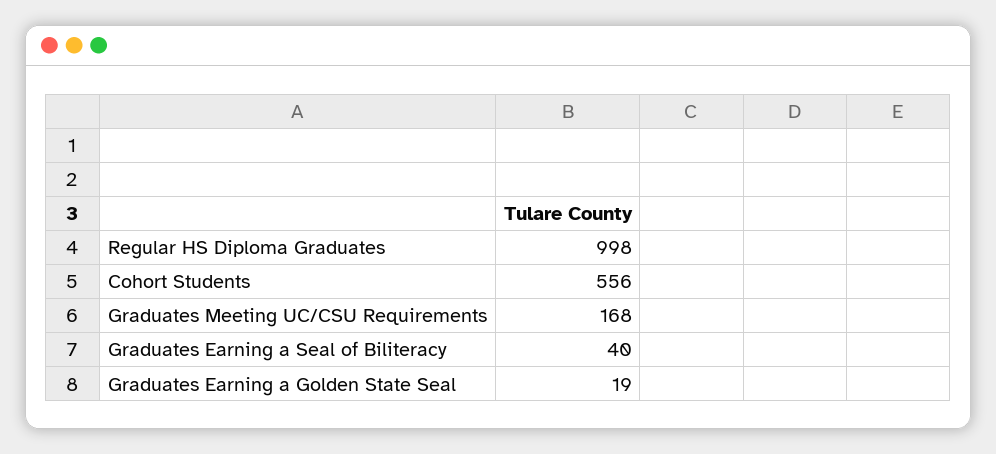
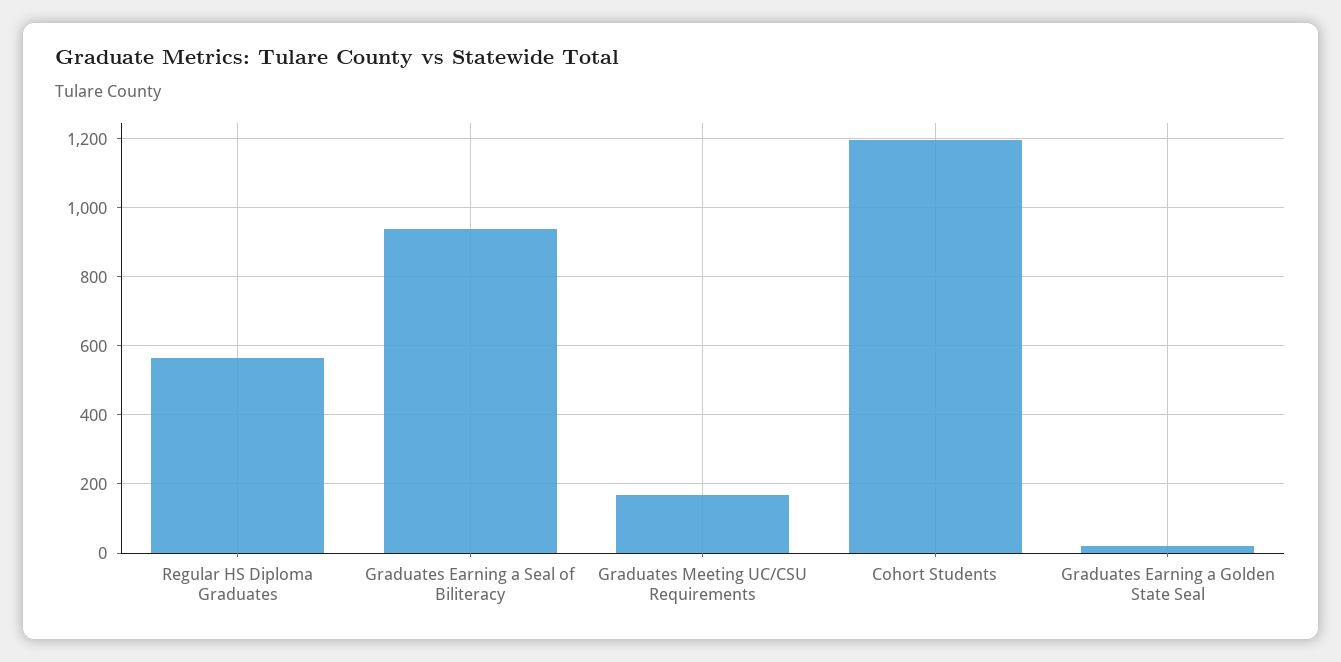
  {
-   "Regular HS Diploma Graduates": 998,
+   "Regular HS Diploma Graduates": 560,
-   "Cohort Students": 556,
+   "Cohort Students": 1200,
    "Graduates Meeting UC/CSU Requirements": 168,
-   "Graduates Earning a Seal of Biliteracy": 40,
+   "Graduates Earning a Seal of Biliteracy": 940,
    "Graduates Earning a Golden State Seal": 19
  }

